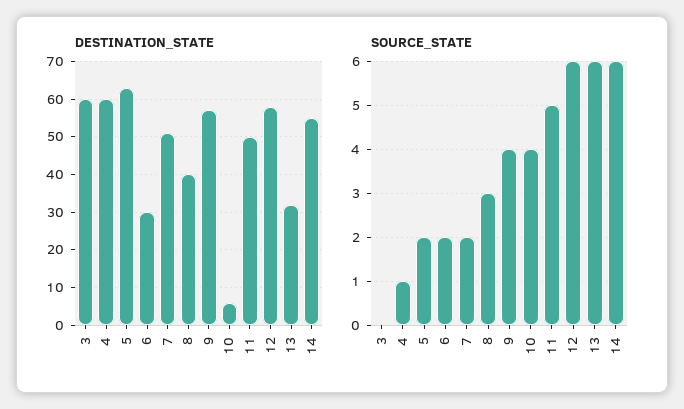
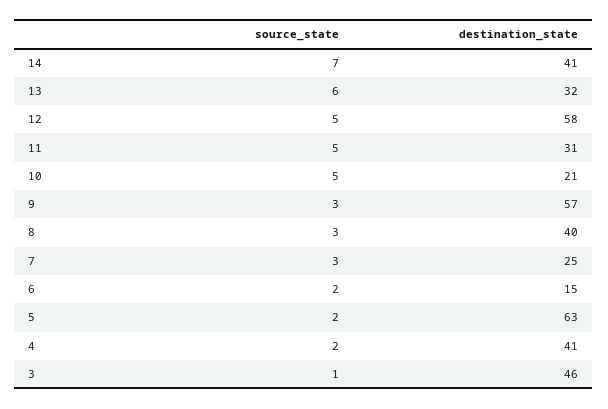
  {
    "DESTINATION_STATE": {
-     "3": 60,
+     "3": 46,
-     "4": 60,
+     "4": 41,
      "5": 63,
-     "6": 30,
+     "6": 15,
-     "7": 50,
+     "7": 25,
      "8": 40,
      "9": 57,
-     "10": 5,
+     "10": 21,
-     "11": 50,
+     "11": 31,
      "12": 58,
      "13": 32,
-     "14": 55
+     "14": 41
    },
    "SOURCE_STATE": {
-     "3": 0,
+     "3": 1,
-     "4": 1,
+     "4": 2,
      "5": 2,
      "6": 2,
-     "7": 2,
+     "7": 3,
      "8": 3,
-     "9": 4,
+     "9": 3,
-     "10": 4,
+     "10": 5,
      "11": 5,
-     "12": 6,
+     "12": 5,
      "13": 6,
-     "14": 6
+     "14": 7
    }
  }

